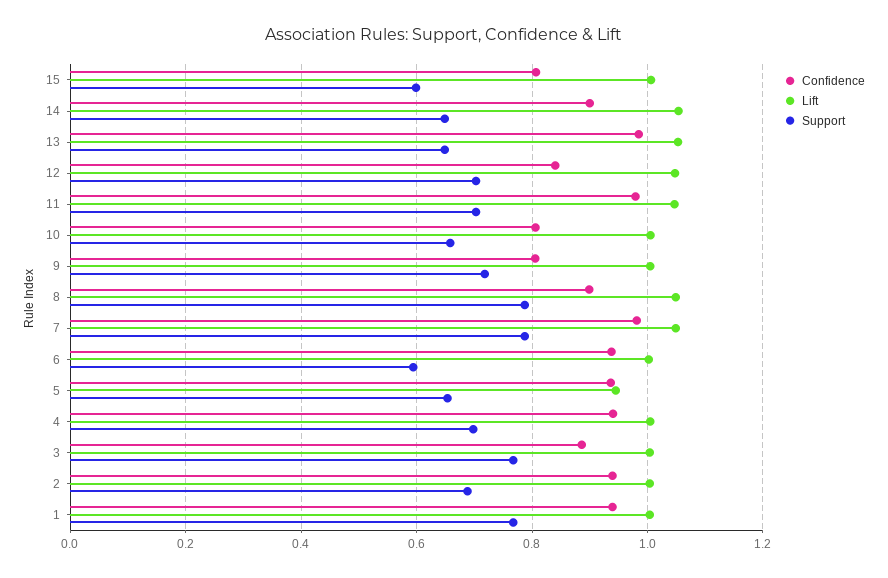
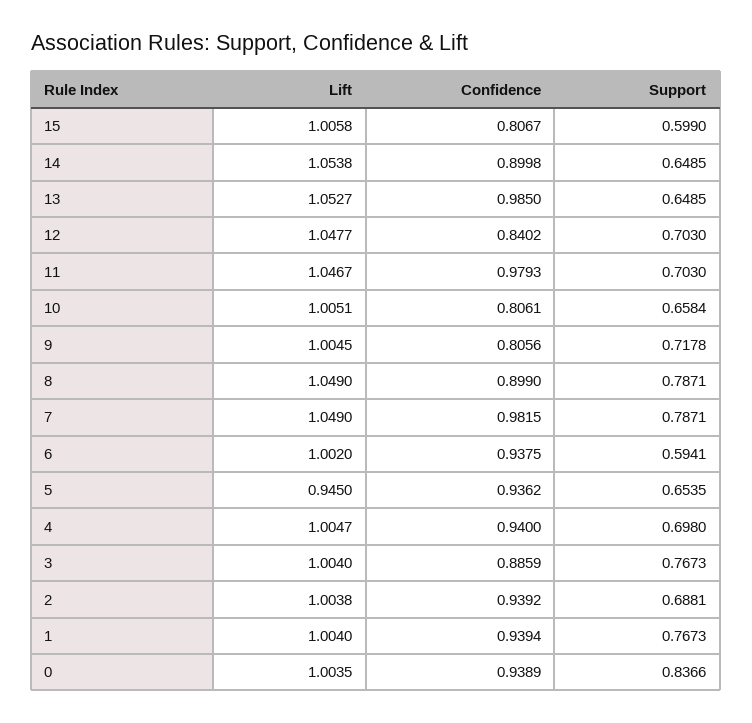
  {
    "Confidence": {
      "15": 0.8067,
      "14": 0.8998,
      "13": 0.985,
      "12": 0.8402,
      "11": 0.9793,
      "10": 0.8061,
      "9": 0.8056,
      "8": 0.899,
      "7": 0.9815,
      "6": 0.9375,
      "5": 0.9362,
      "4": 0.94,
      "3": 0.8859,
      "2": 0.9392,
-     "1": 0.9394
+     "1": 0.9394,
+     "0": 0.9389
    },
    "Lift": {
      "15": 1.0058,
      "14": 1.0538,
      "13": 1.0527,
      "12": 1.0477,
      "11": 1.0467,
      "10": 1.0051,
      "9": 1.0045,
      "8": 1.049,
      "7": 1.049,
      "6": 1.002,
      "5": 0.945,
      "4": 1.0047,
      "3": 1.004,
      "2": 1.0038,
-     "1": 1.004
+     "1": 1.004,
+     "0": 1.0035
    },
    "Support": {
      "15": 0.599,
      "14": 0.6485,
      "13": 0.6485,
      "12": 0.703,
      "11": 0.703,
      "10": 0.6584,
      "9": 0.7178,
      "8": 0.7871,
      "7": 0.7871,
      "6": 0.5941,
      "5": 0.6535,
      "4": 0.698,
      "3": 0.7673,
      "2": 0.6881,
-     "1": 0.7673
+     "1": 0.7673,
+     "0": 0.8366
    }
  }

